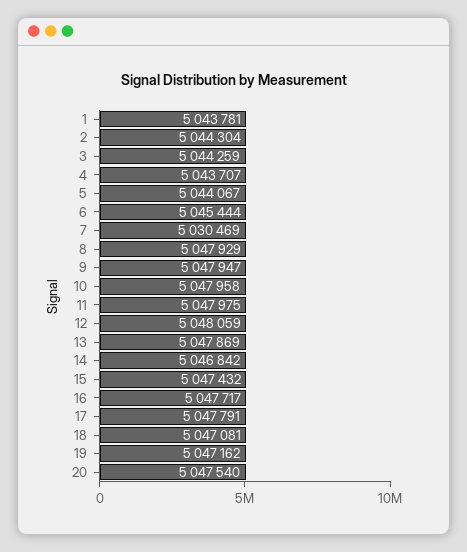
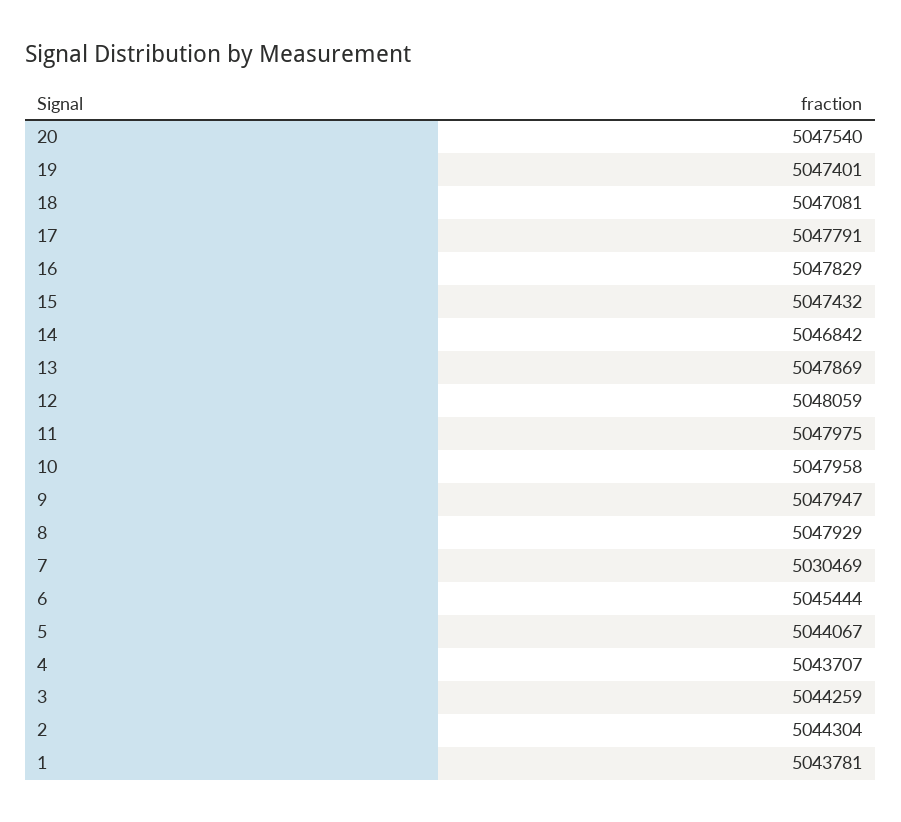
  {
    "1": 5043781,
    "2": 5044304,
    "3": 5044259,
    "4": 5043707,
    "5": 5044067,
    "6": 5045444,
    "7": 5030469,
    "8": 5047929,
    "9": 5047947,
    "10": 5047958,
    "11": 5047975,
    "12": 5048059,
    "13": 5047869,
    "14": 5046842,
    "15": 5047432,
-   "16": 5047717,
+   "16": 5047829,
    "17": 5047791,
    "18": 5047081,
-   "19": 5047162,
+   "19": 5047401,
    "20": 5047540
  }

